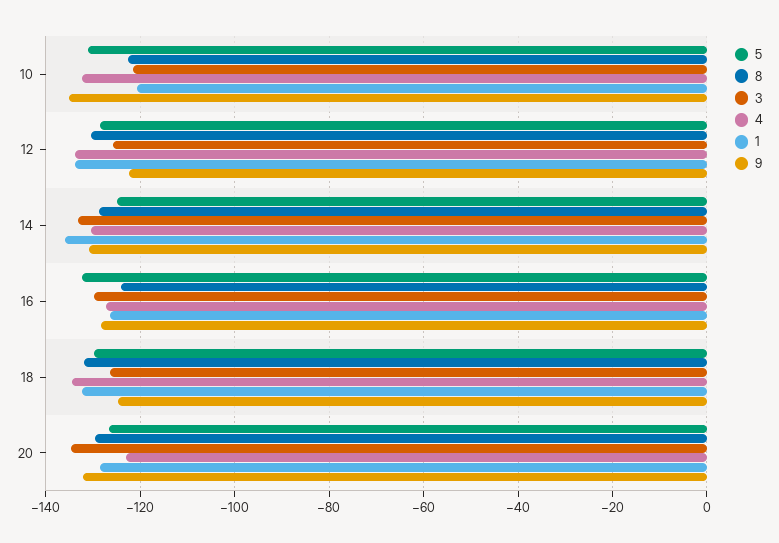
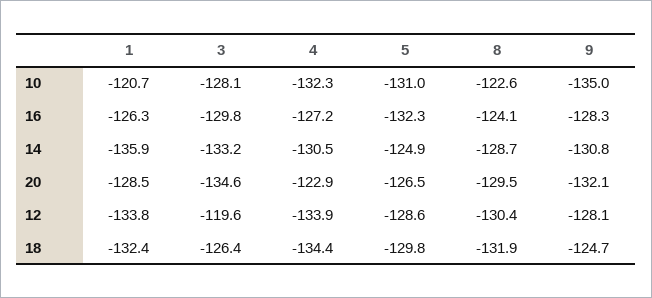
  {
    "5": {
      "10": -131,
      "12": -128.6,
      "14": -124.9,
      "16": -132.3,
      "18": -129.8,
      "20": -126.5
    },
    "8": {
      "10": -122.6,
      "12": -130.4,
      "14": -128.7,
      "16": -124.1,
      "18": -131.9,
      "20": -129.5
    },
    "3": {
-     "10": -122,
+     "10": -128.1,
-     "12": -126,
+     "12": -119.6,
      "14": -133.2,
      "16": -129.8,
      "18": -126.4,
      "20": -134.6
    },
    "4": {
      "10": -132.3,
      "12": -133.9,
      "14": -130.5,
      "16": -127.2,
      "18": -134.4,
      "20": -122.9
    },
    "1": {
      "10": -120.7,
      "12": -133.8,
      "14": -135.9,
      "16": -126.3,
      "18": -132.4,
      "20": -128.5
    },
    "9": {
      "10": -135,
-     "12": -122,
+     "12": -128.1,
      "14": -130.8,
      "16": -128.3,
      "18": -124.7,
      "20": -132.1
    }
  }

